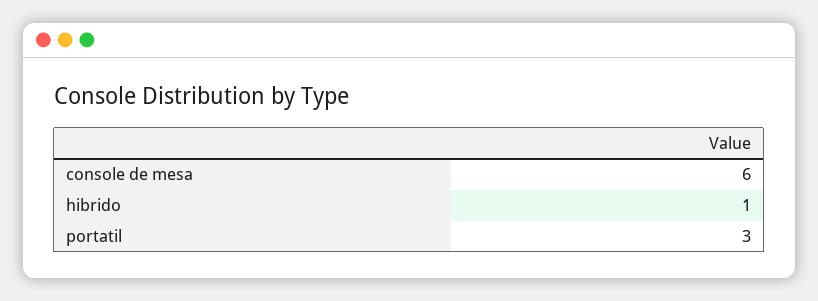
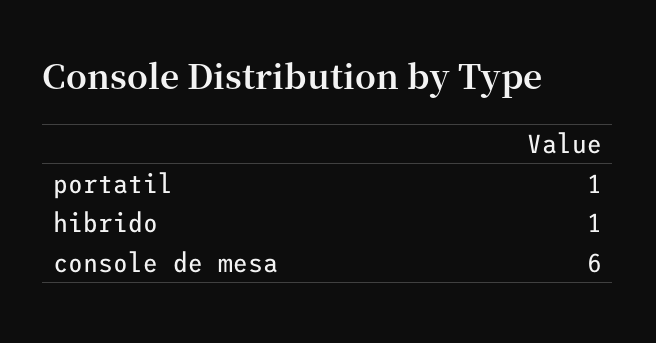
  {
    "console de mesa": 6,
    "hibrido": 1,
-   "portatil": 3
+   "portatil": 1
  }

